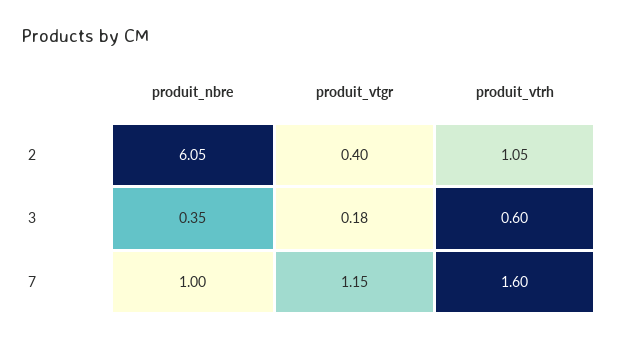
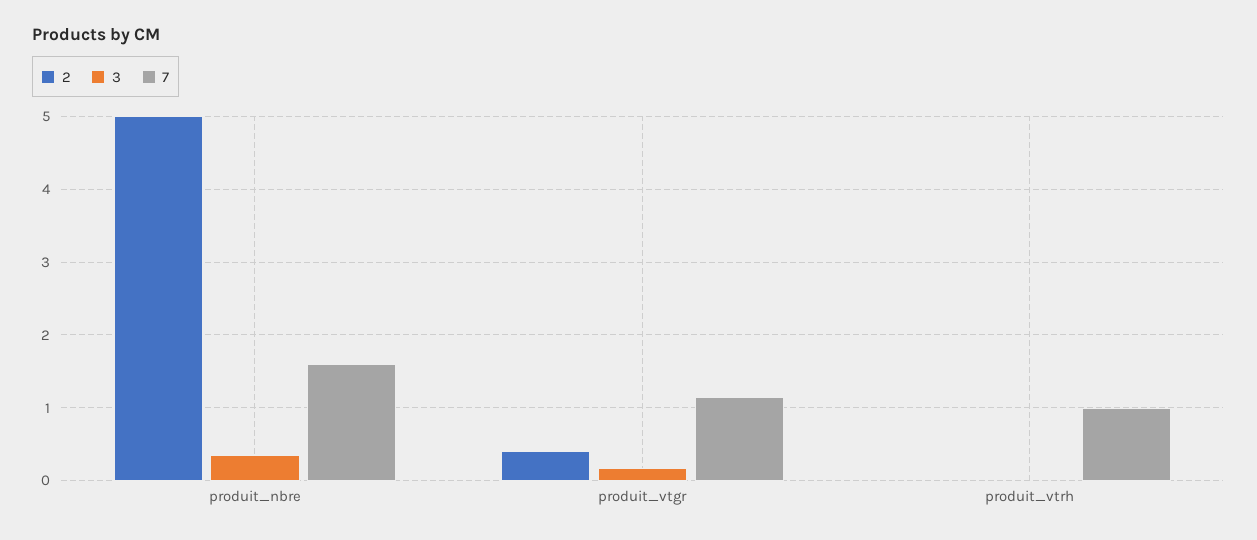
  {
    "2": {
-     "produit_nbre": 6.05,
+     "produit_nbre": 5,
      "produit_vtgr": 0.4,
-     "produit_vtrh": 1.05
+     "produit_vtrh": 0
    },
    "3": {
      "produit_nbre": 0.35,
      "produit_vtgr": 0.18,
-     "produit_vtrh": 0.6
+     "produit_vtrh": 0
    },
    "7": {
-     "produit_nbre": 1,
+     "produit_nbre": 1.6,
      "produit_vtgr": 1.15,
-     "produit_vtrh": 1.6
+     "produit_vtrh": 1
    }
  }

